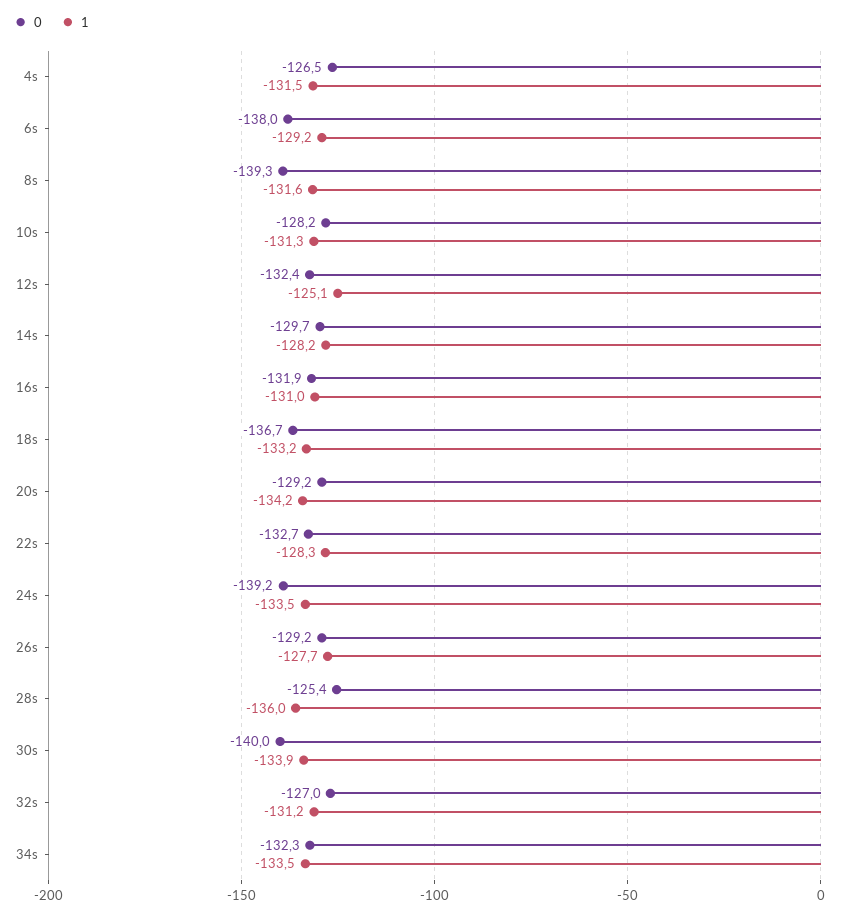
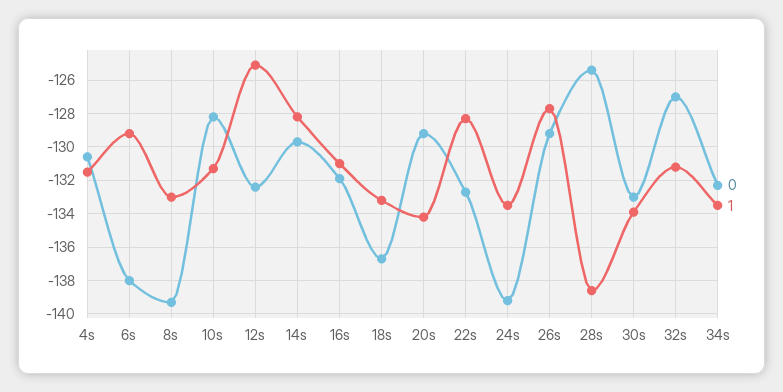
  {
    "0": {
-     "4s": -126.5,
+     "4s": -130.5,
      "6s": -138,
      "8s": -139.3,
      "10s": -128.2,
      "12s": -132.4,
      "14s": -129.7,
      "16s": -131.9,
      "18s": -136.7,
      "20s": -129.2,
      "22s": -132.7,
      "24s": -139.2,
      "26s": -129.2,
      "28s": -125.4,
-     "30s": -140,
+     "30s": -133,
      "32s": -127,
      "34s": -132.3
    },
    "1": {
      "4s": -131.5,
      "6s": -129.2,
-     "8s": -131.6,
+     "8s": -133,
      "10s": -131.3,
      "12s": -125.1,
      "14s": -128.2,
      "16s": -131,
      "18s": -133.2,
      "20s": -134.2,
      "22s": -128.3,
      "24s": -133.5,
      "26s": -127.7,
-     "28s": -136,
+     "28s": -138.5,
      "30s": -133.9,
      "32s": -131.2,
      "34s": -133.5
    }
  }

